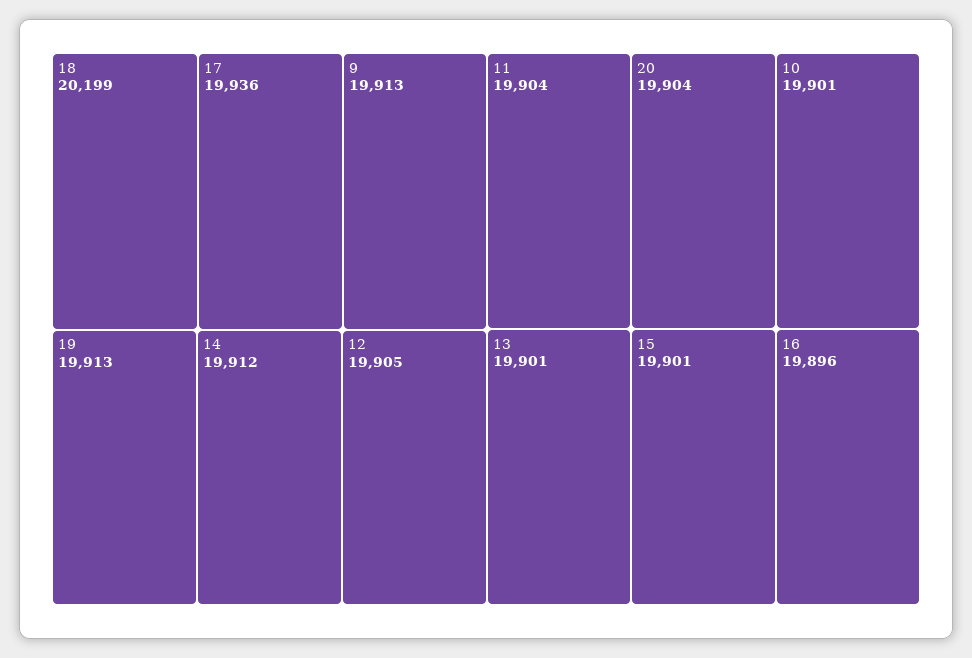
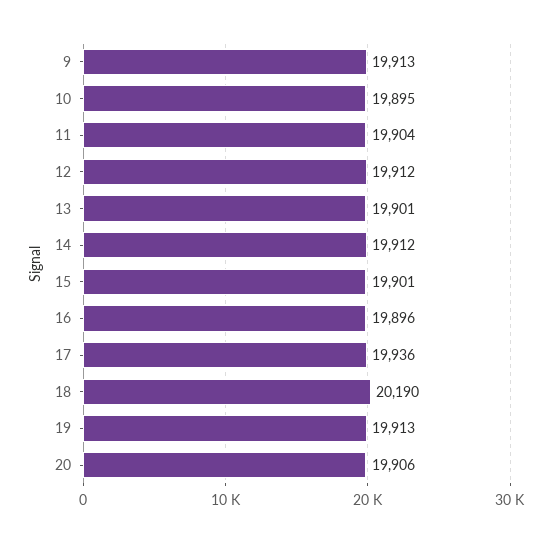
  {
-   "18": 20199,
+   "18": 20190,
    "17": 19936,
    "9": 19913,
    "19": 19913,
    "14": 19912,
-   "12": 19905,
+   "12": 19912,
    "11": 19904,
-   "20": 19904,
+   "20": 19906,
-   "10": 19901,
+   "10": 19895,
    "13": 19901,
    "15": 19901,
    "16": 19896
  }

